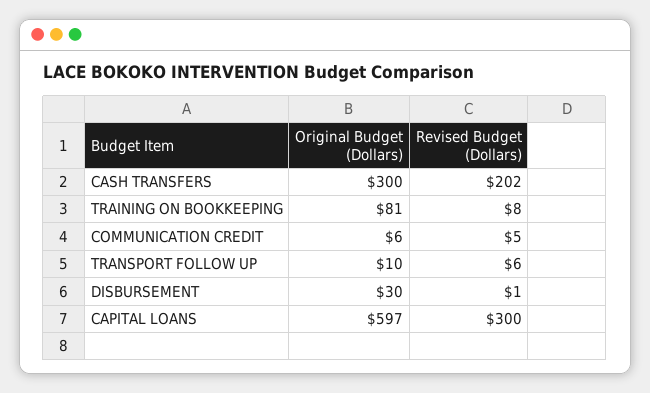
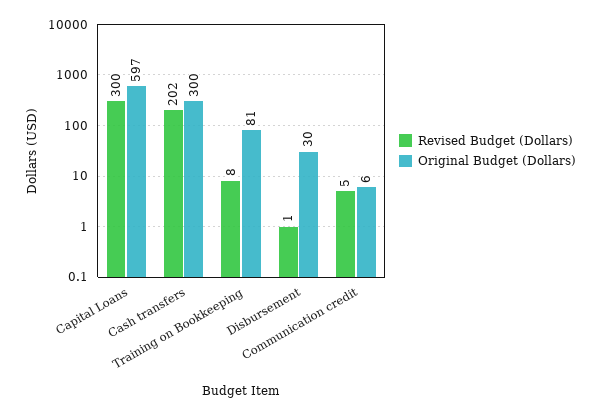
  {
    "Original Budget (Dollars)": {
      "CASH TRANSFERS": 300,
      "TRAINING ON BOOKKEEPING": 81,
      "COMMUNICATION CREDIT": 6,
-     "TRANSPORT FOLLOW UP": 10,
      "DISBURSEMENT": 30,
      "CAPITAL LOANS": 597
    },
    "Revised Budget (Dollars)": {
      "CASH TRANSFERS": 202,
      "TRAINING ON BOOKKEEPING": 8,
      "COMMUNICATION CREDIT": 5,
-     "TRANSPORT FOLLOW UP": 6,
      "DISBURSEMENT": 1,
      "CAPITAL LOANS": 300
    }
  }

